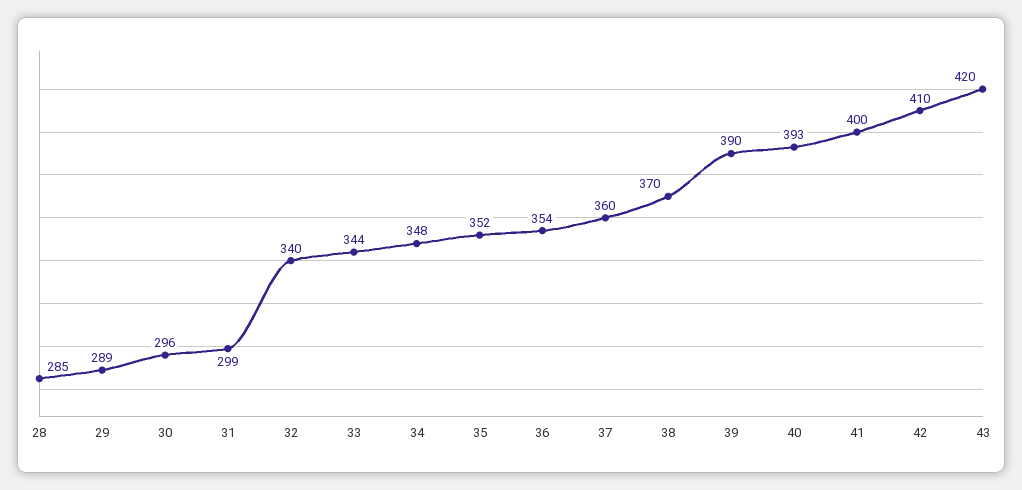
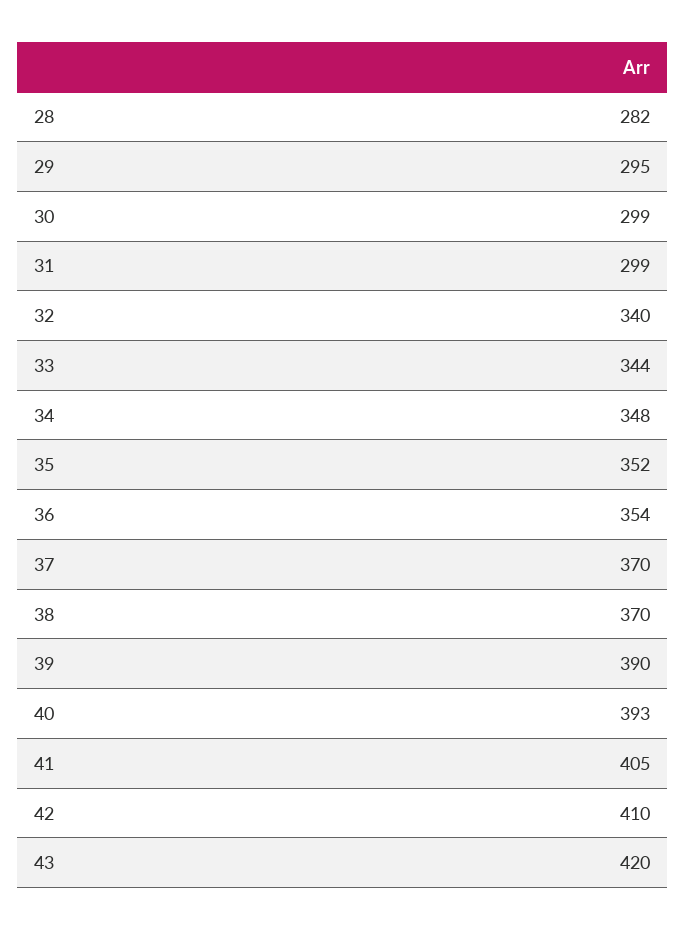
  {
-   "28": 285,
+   "28": 282,
-   "29": 289,
+   "29": 295,
-   "30": 296,
+   "30": 299,
    "31": 299,
    "32": 340,
    "33": 344,
    "34": 348,
    "35": 352,
    "36": 354,
-   "37": 360,
+   "37": 370,
    "38": 370,
    "39": 390,
    "40": 393,
-   "41": 400,
+   "41": 405,
    "42": 410,
    "43": 420
  }

